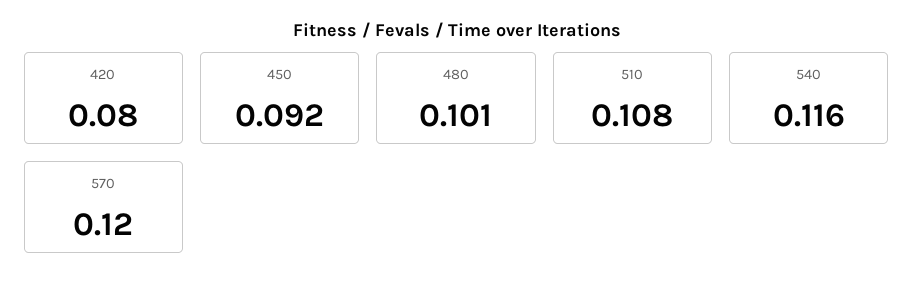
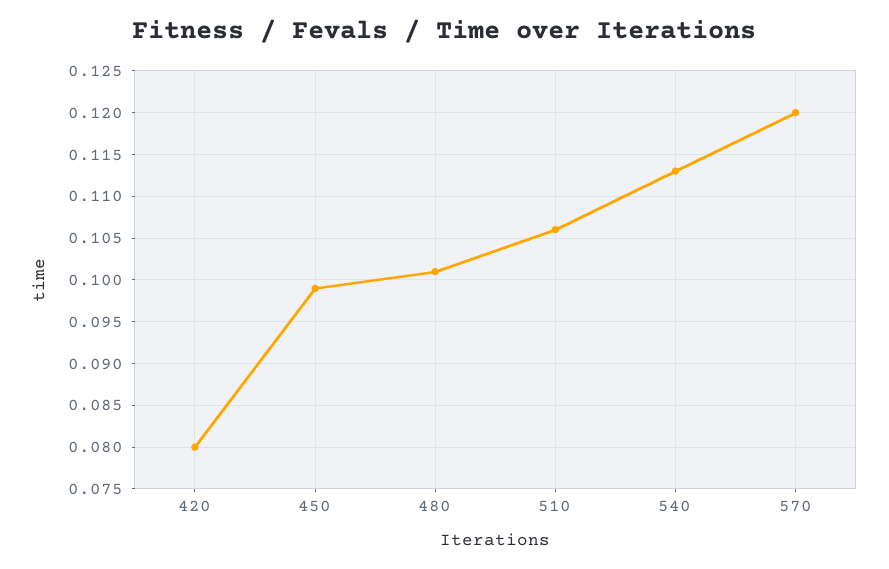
  {
    "420": 0.08,
-   "450": 0.092,
+   "450": 0.099,
    "480": 0.101,
-   "510": 0.108,
+   "510": 0.106,
-   "540": 0.116,
+   "540": 0.113,
    "570": 0.12
  }

